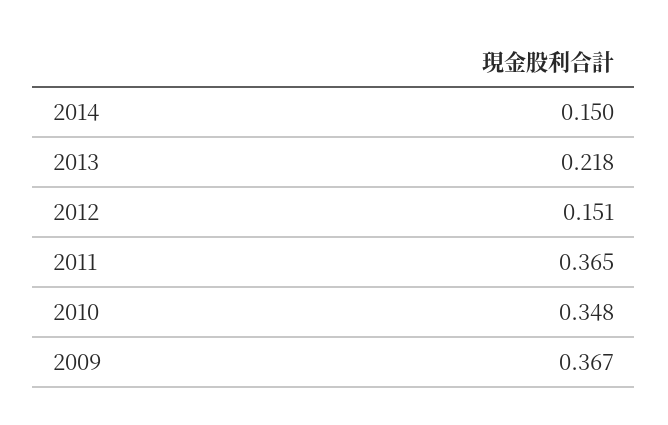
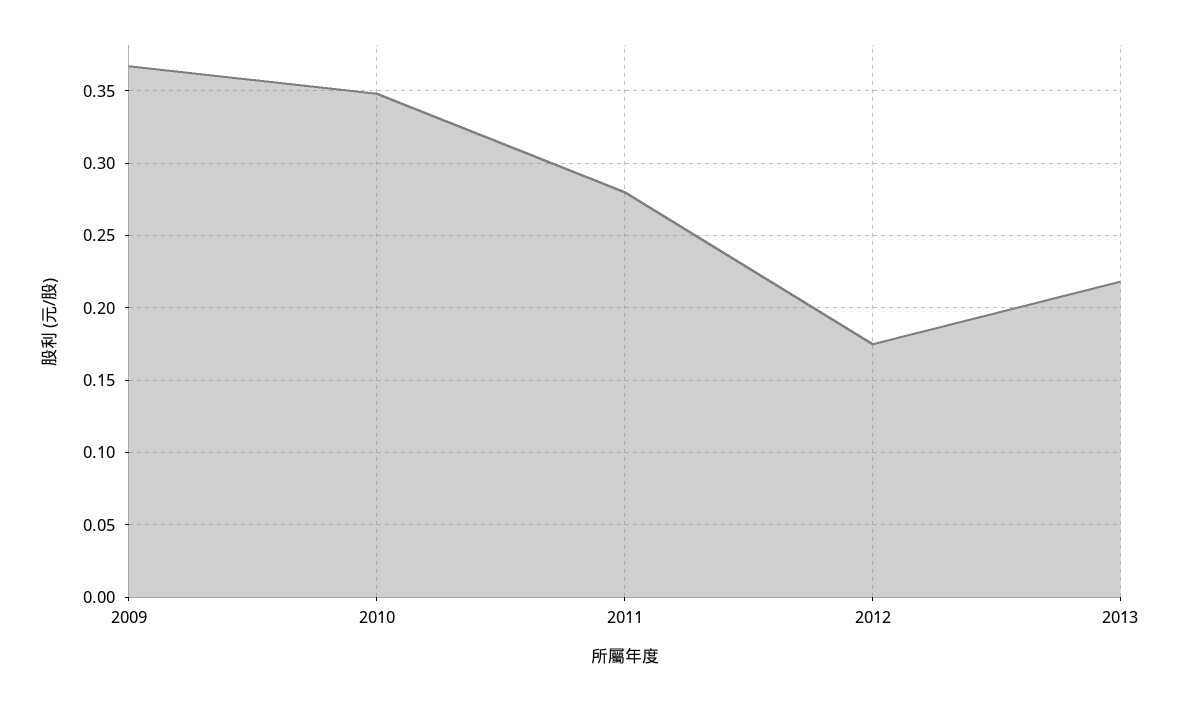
  {
-   "2014": 0.15,
    "2013": 0.218,
-   "2012": 0.151,
+   "2012": 0.175,
-   "2011": 0.365,
+   "2011": 0.28,
    "2010": 0.348,
    "2009": 0.367
  }

